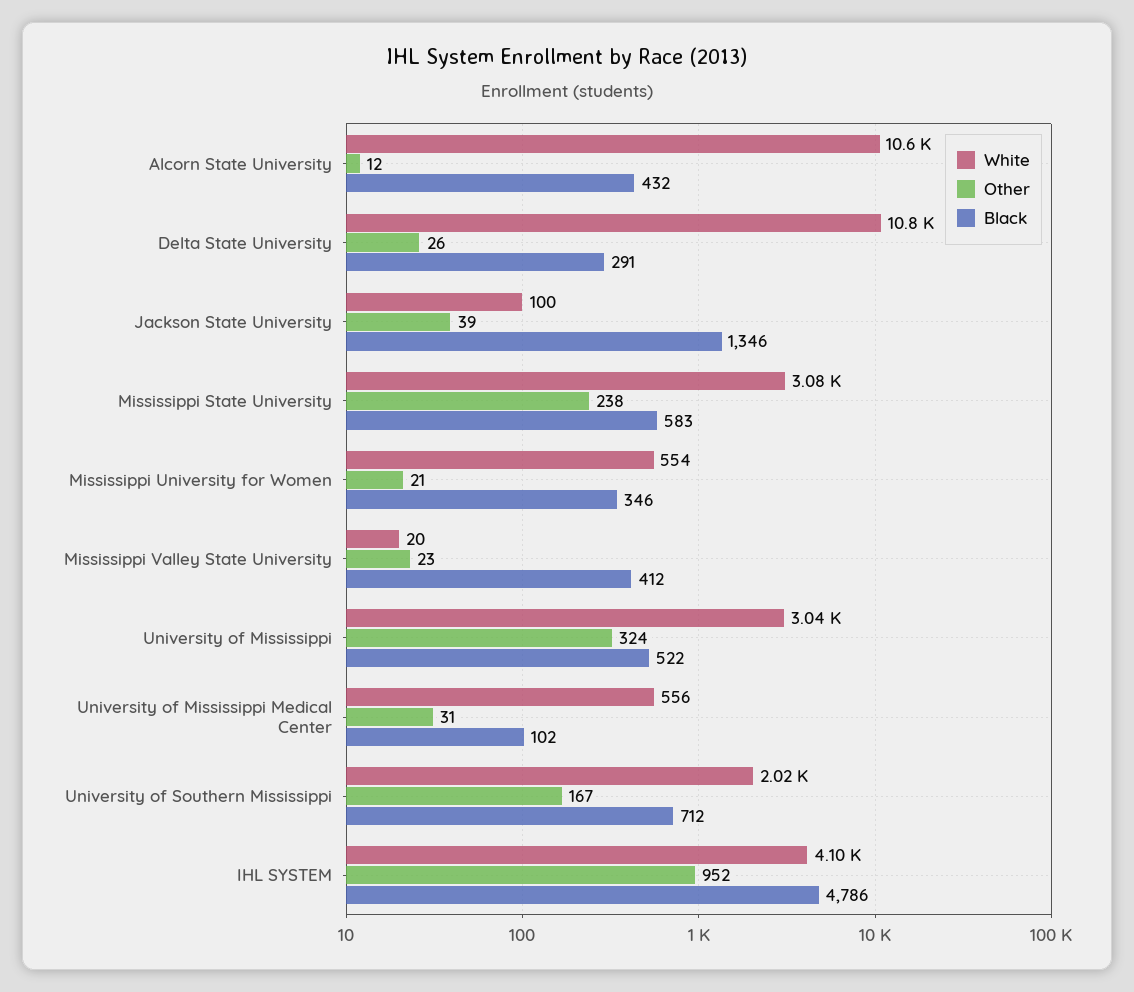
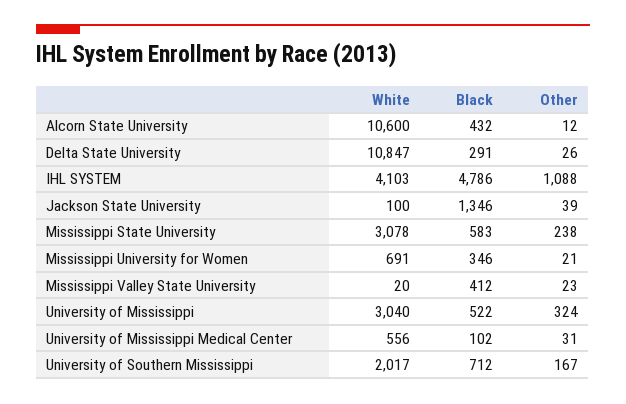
  {
    "White": {
      "Alcorn State University": 10600,
      "Delta State University": 10847,
      "Jackson State University": 100,
      "Mississippi State University": 3078,
-     "Mississippi University for Women": 554,
+     "Mississippi University for Women": 691,
      "Mississippi Valley State University": 20,
      "University of Mississippi": 3040,
      "University of Mississippi Medical Center": 556,
      "University of Southern Mississippi": 2017,
      "IHL SYSTEM": 4103
    },
    "Other": {
      "Alcorn State University": 12,
      "Delta State University": 26,
      "Jackson State University": 39,
      "Mississippi State University": 238,
      "Mississippi University for Women": 21,
      "Mississippi Valley State University": 23,
      "University of Mississippi": 324,
      "University of Mississippi Medical Center": 31,
      "University of Southern Mississippi": 167,
-     "IHL SYSTEM": 952
+     "IHL SYSTEM": 1088
    },
    "Black": {
      "Alcorn State University": 432,
      "Delta State University": 291,
      "Jackson State University": 1346,
      "Mississippi State University": 583,
      "Mississippi University for Women": 346,
      "Mississippi Valley State University": 412,
      "University of Mississippi": 522,
      "University of Mississippi Medical Center": 102,
      "University of Southern Mississippi": 712,
      "IHL SYSTEM": 4786
    }
  }

